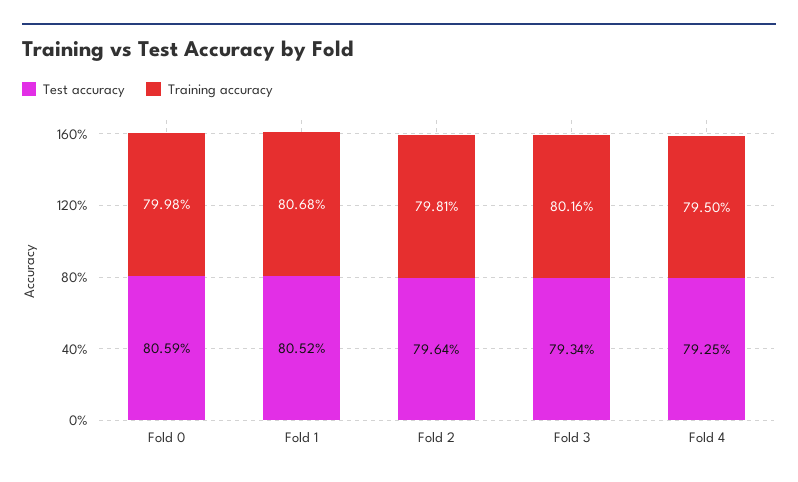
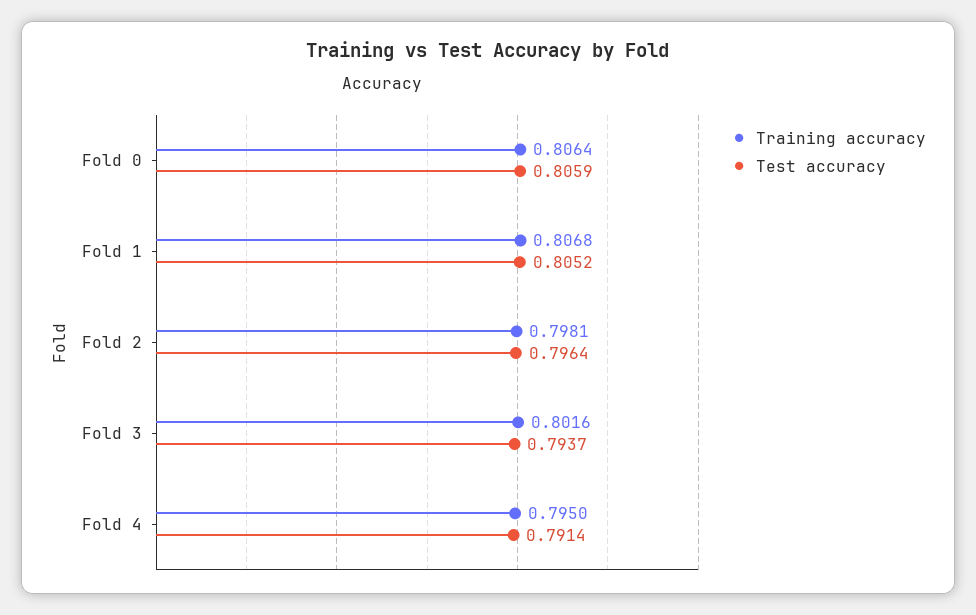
  {
    "Test accuracy": {
      "Fold 0": 0.8059,
      "Fold 1": 0.8052,
      "Fold 2": 0.7964,
-     "Fold 3": 0.7934,
+     "Fold 3": 0.7937,
-     "Fold 4": 0.7925
+     "Fold 4": 0.7914
    },
    "Training accuracy": {
-     "Fold 0": 0.7998,
+     "Fold 0": 0.8064,
      "Fold 1": 0.8068,
      "Fold 2": 0.7981,
      "Fold 3": 0.8016,
      "Fold 4": 0.795
    }
  }

